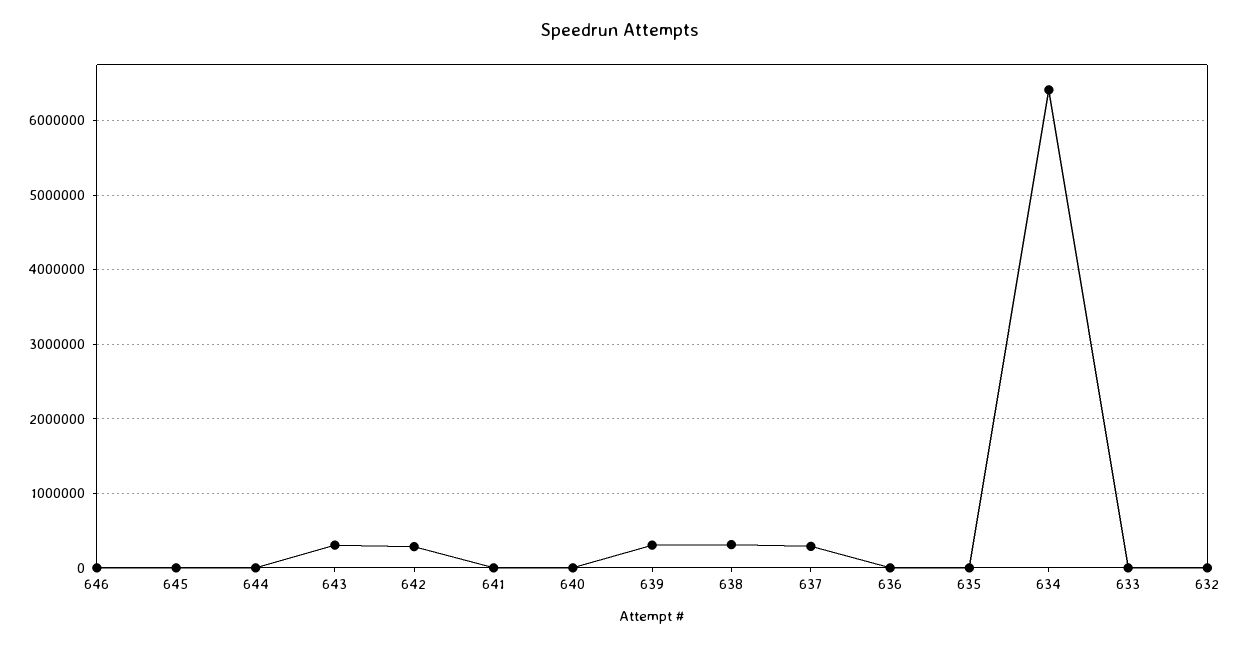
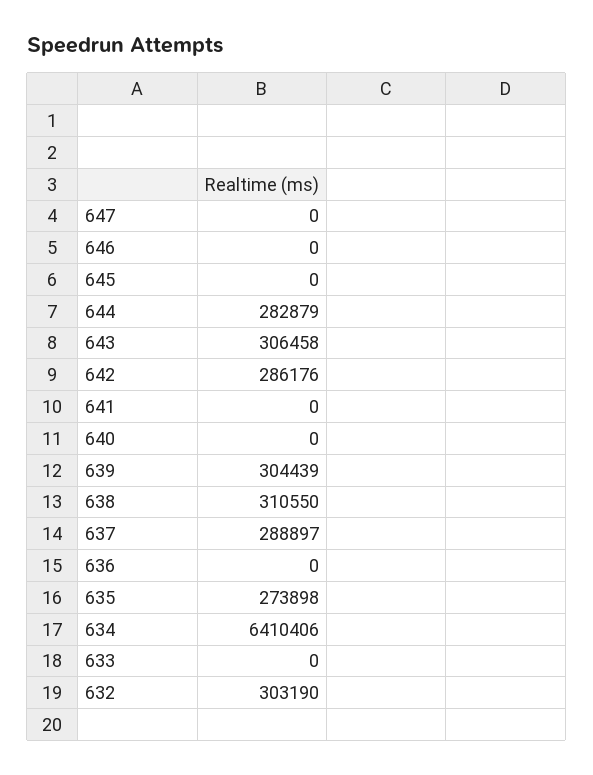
  {
    "646": 0,
    "645": 0,
-   "644": 0,
+   "644": 282879,
    "643": 306458,
    "642": 286176,
    "641": 0,
    "640": 0,
    "639": 304439,
    "638": 310550,
    "637": 288897,
    "636": 0,
-   "635": 0,
+   "635": 273898,
    "634": 6410406,
    "633": 0,
-   "632": 0
+   "632": 303190,
+   "647": 0
  }

